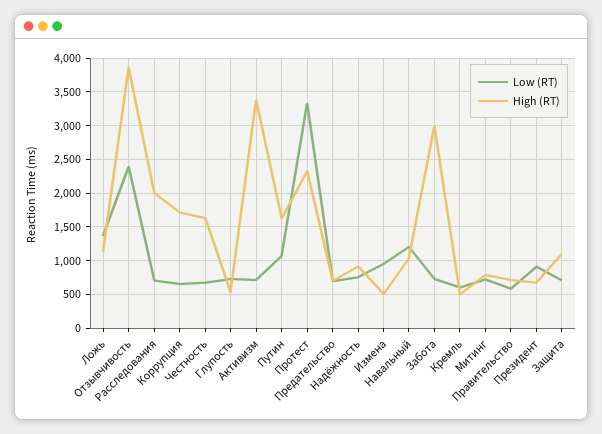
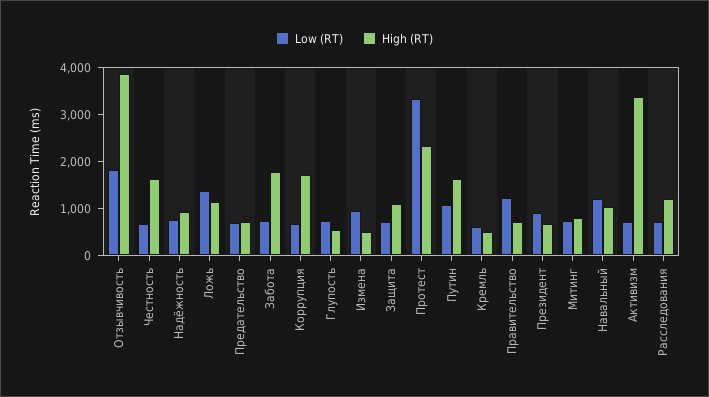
  {
    "Low (RT)": {
      "Ложь": 1400,
-     "Отзывчивость": 2400,
+     "Отзывчивость": 1800,
      "Расследования": 700,
      "Коррупция": 700,
      "Честность": 700,
      "Глупость": 700,
      "Активизм": 700,
      "Путин": 1100,
      "Протест": 3300,
      "Предательство": 700,
      "Надёжность": 800,
      "Измена": 1000,
      "Навальный": 1200,
      "Забота": 700,
      "Кремль": 600,
      "Митинг": 700,
-     "Правительство": 600,
+     "Правительство": 1200,
      "Президент": 900,
      "Защита": 700
    },
    "High (RT)": {
      "Ложь": 1100,
      "Отзывчивость": 3900,
-     "Расследования": 2000,
+     "Расследования": 1200,
      "Коррупция": 1700,
      "Честность": 1600,
      "Глупость": 500,
      "Активизм": 3400,
      "Путин": 1600,
      "Протест": 2300,
      "Предательство": 700,
      "Надёжность": 900,
      "Измена": 500,
      "Навальный": 1000,
-     "Забота": 3000,
+     "Забота": 1800,
      "Кремль": 500,
      "Митинг": 800,
      "Правительство": 700,
      "Президент": 700,
      "Защита": 1100
    }
  }

